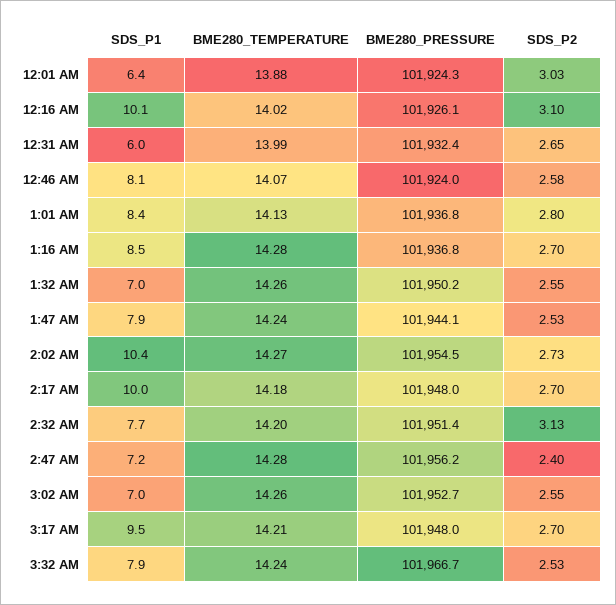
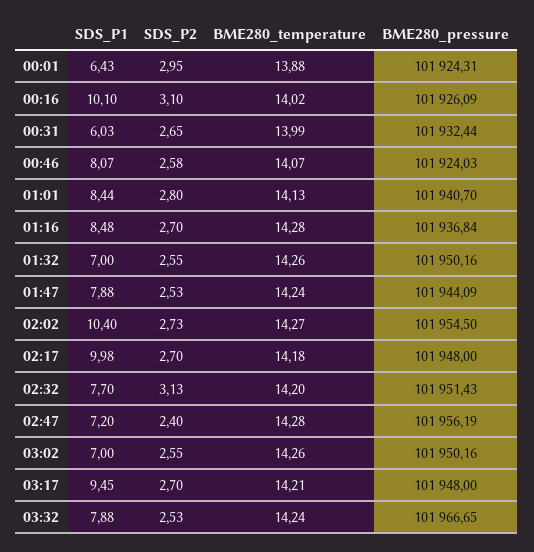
  {
    "SDS_P1": {
      "12:01 AM": 6.43,
      "12:16 AM": 10.1,
      "12:31 AM": 6.03,
      "12:46 AM": 8.07,
      "1:01 AM": 8.44,
      "1:16 AM": 8.48,
      "1:32 AM": 7,
      "1:47 AM": 7.88,
      "2:02 AM": 10.4,
      "2:17 AM": 9.98,
      "2:32 AM": 7.7,
      "2:47 AM": 7.2,
      "3:02 AM": 7,
      "3:17 AM": 9.45,
      "3:32 AM": 7.88
    },
    "BME280_TEMPERATURE": {
      "12:01 AM": 13.88,
      "12:16 AM": 14.02,
      "12:31 AM": 13.99,
      "12:46 AM": 14.07,
      "1:01 AM": 14.13,
      "1:16 AM": 14.28,
      "1:32 AM": 14.26,
      "1:47 AM": 14.24,
      "2:02 AM": 14.27,
      "2:17 AM": 14.18,
      "2:32 AM": 14.2,
      "2:47 AM": 14.28,
      "3:02 AM": 14.26,
      "3:17 AM": 14.21,
      "3:32 AM": 14.24
    },
    "BME280_PRESSURE": {
      "12:01 AM": 101924.31,
      "12:16 AM": 101926.09,
      "12:31 AM": 101932.44,
      "12:46 AM": 101924.03,
-     "1:01 AM": 101936.8,
+     "1:01 AM": 101940.7,
      "1:16 AM": 101936.84,
      "1:32 AM": 101950.16,
      "1:47 AM": 101944.09,
      "2:02 AM": 101954.5,
      "2:17 AM": 101948,
      "2:32 AM": 101951.43,
      "2:47 AM": 101956.19,
-     "3:02 AM": 101952.7,
+     "3:02 AM": 101950.16,
      "3:17 AM": 101948,
      "3:32 AM": 101966.65
    },
    "SDS_P2": {
-     "12:01 AM": 3.03,
+     "12:01 AM": 2.95,
      "12:16 AM": 3.1,
      "12:31 AM": 2.65,
      "12:46 AM": 2.58,
      "1:01 AM": 2.8,
      "1:16 AM": 2.7,
      "1:32 AM": 2.55,
      "1:47 AM": 2.53,
      "2:02 AM": 2.73,
      "2:17 AM": 2.7,
      "2:32 AM": 3.13,
      "2:47 AM": 2.4,
      "3:02 AM": 2.55,
      "3:17 AM": 2.7,
      "3:32 AM": 2.53
    }
  }

